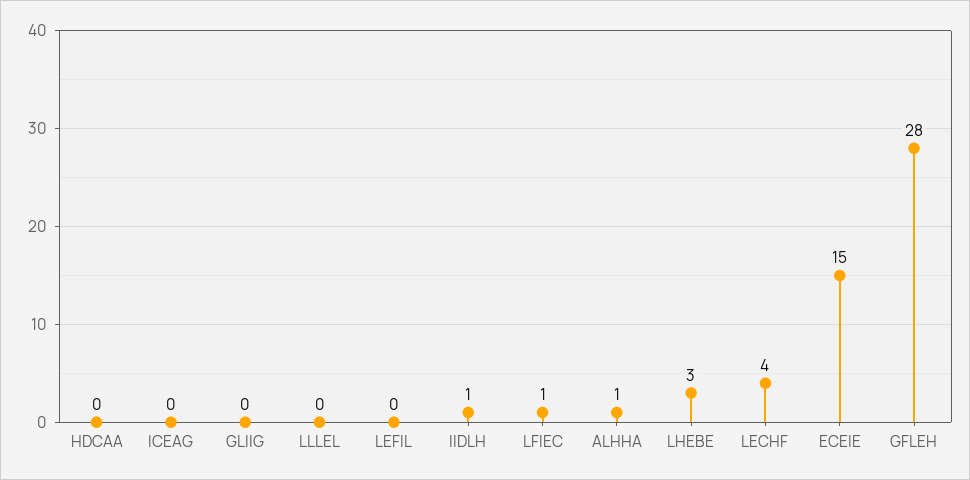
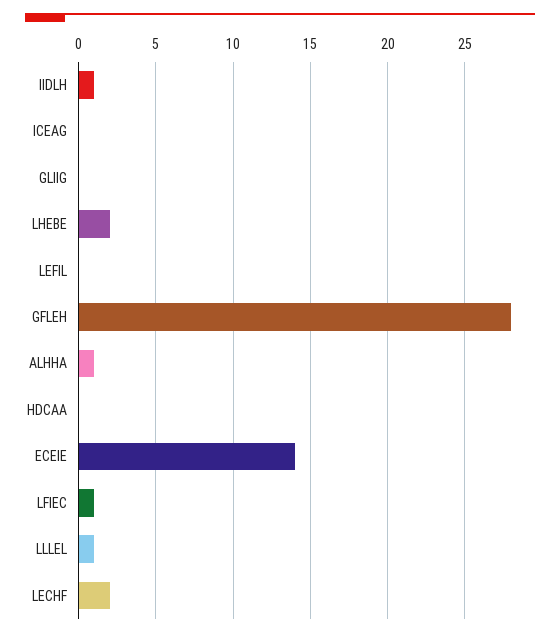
  {
    "HDCAA": 0,
    "ICEAG": 0,
    "GLIIG": 0,
-   "LLLEL": 0,
+   "LLLEL": 1,
    "LEFIL": 0,
    "IIDLH": 1,
    "LFIEC": 1,
    "ALHHA": 1,
-   "LHEBE": 3,
+   "LHEBE": 2,
-   "LECHF": 4,
+   "LECHF": 2,
-   "ECEIE": 15,
+   "ECEIE": 14,
    "GFLEH": 28
  }

